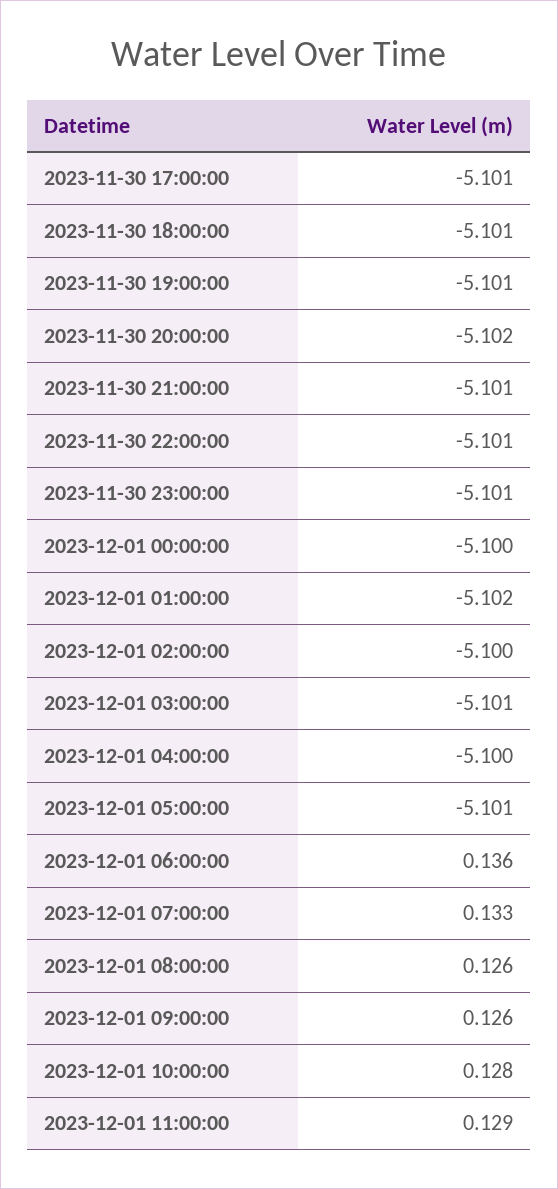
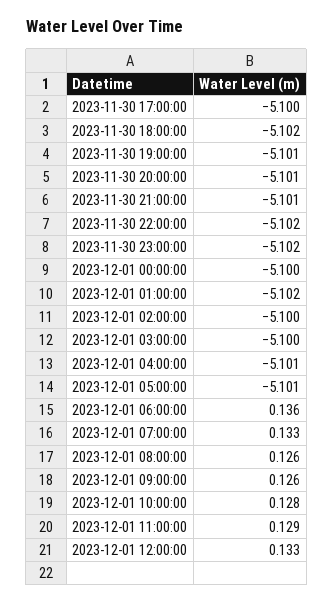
  {
-   "2023-11-30 17:00:00": -5.101,
+   "2023-11-30 17:00:00": -5.1,
-   "2023-11-30 18:00:00": -5.101,
+   "2023-11-30 18:00:00": -5.102,
    "2023-11-30 19:00:00": -5.101,
-   "2023-11-30 20:00:00": -5.102,
+   "2023-11-30 20:00:00": -5.101,
    "2023-11-30 21:00:00": -5.101,
-   "2023-11-30 22:00:00": -5.101,
+   "2023-11-30 22:00:00": -5.102,
-   "2023-11-30 23:00:00": -5.101,
+   "2023-11-30 23:00:00": -5.102,
    "2023-12-01 00:00:00": -5.1,
    "2023-12-01 01:00:00": -5.102,
    "2023-12-01 02:00:00": -5.1,
-   "2023-12-01 03:00:00": -5.101,
+   "2023-12-01 03:00:00": -5.1,
-   "2023-12-01 04:00:00": -5.1,
+   "2023-12-01 04:00:00": -5.101,
    "2023-12-01 05:00:00": -5.101,
    "2023-12-01 06:00:00": 0.136,
    "2023-12-01 07:00:00": 0.133,
    "2023-12-01 08:00:00": 0.126,
    "2023-12-01 09:00:00": 0.126,
    "2023-12-01 10:00:00": 0.128,
-   "2023-12-01 11:00:00": 0.129
+   "2023-12-01 11:00:00": 0.129,
+   "2023-12-01 12:00:00": 0.133
  }

